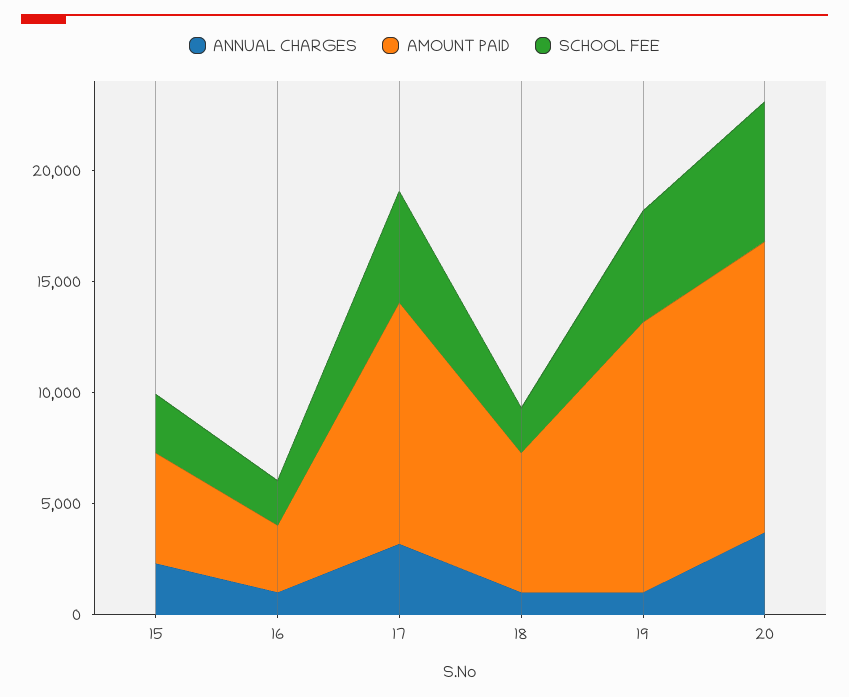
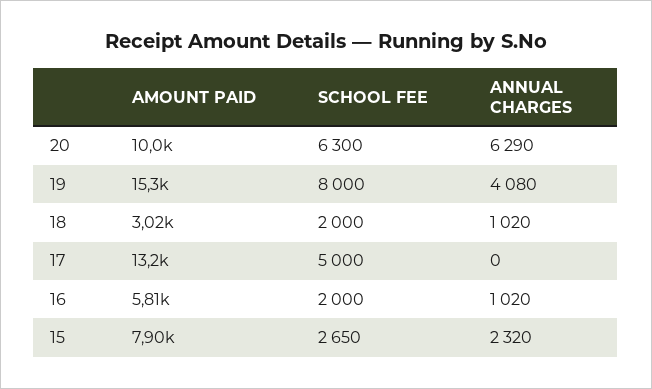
  {
    "ANNUAL CHARGES": {
      "15": 2320,
      "16": 1020,
-     "17": 3000,
+     "17": 0,
      "18": 1020,
-     "19": 1000,
+     "19": 4080,
-     "20": 4000
+     "20": 6290
    },
    "AMOUNT PAID": {
-     "15": 5000,
+     "15": 7900,
-     "16": 3000,
+     "16": 5810,
-     "17": 11000,
+     "17": 13200,
-     "18": 6000,
+     "18": 3020,
-     "19": 12000,
+     "19": 15300,
-     "20": 13000
+     "20": 10000
    },
    "SCHOOL FEE": {
      "15": 2650,
      "16": 2000,
      "17": 5000,
      "18": 2000,
-     "19": 5000,
+     "19": 8000,
      "20": 6300
    }
  }

